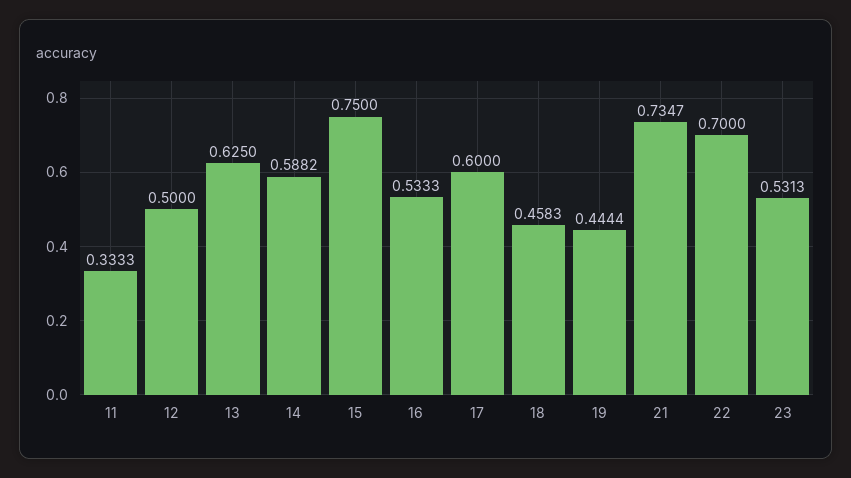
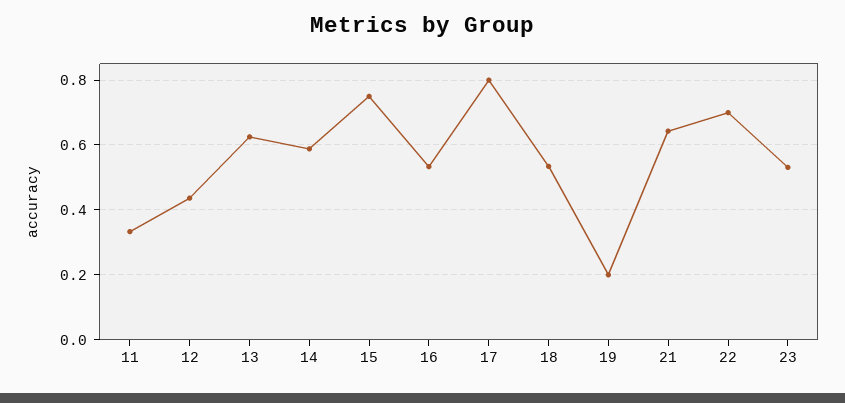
  {
    "11": 0.3333,
-   "12": 0.5,
+   "12": 0.44,
    "13": 0.625,
    "14": 0.5882,
    "15": 0.75,
    "16": 0.5333,
-   "17": 0.6,
+   "17": 0.8,
-   "18": 0.4583,
+   "18": 0.54,
-   "19": 0.4444,
+   "19": 0.2,
-   "21": 0.7347,
+   "21": 0.64,
    "22": 0.7,
    "23": 0.5313
  }

